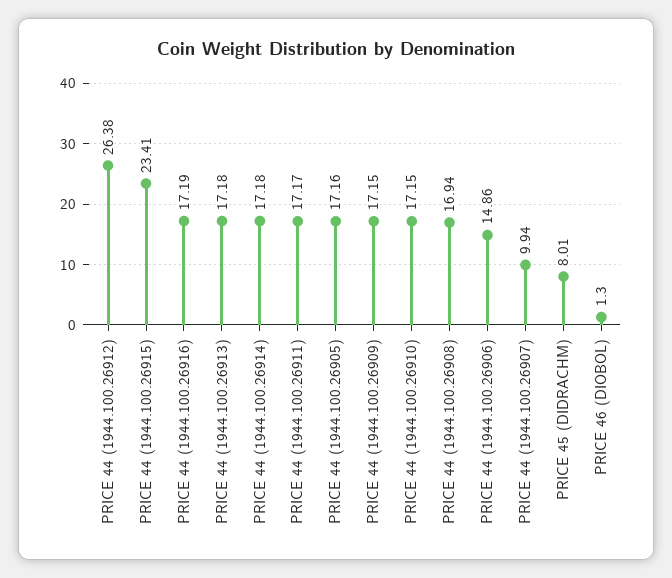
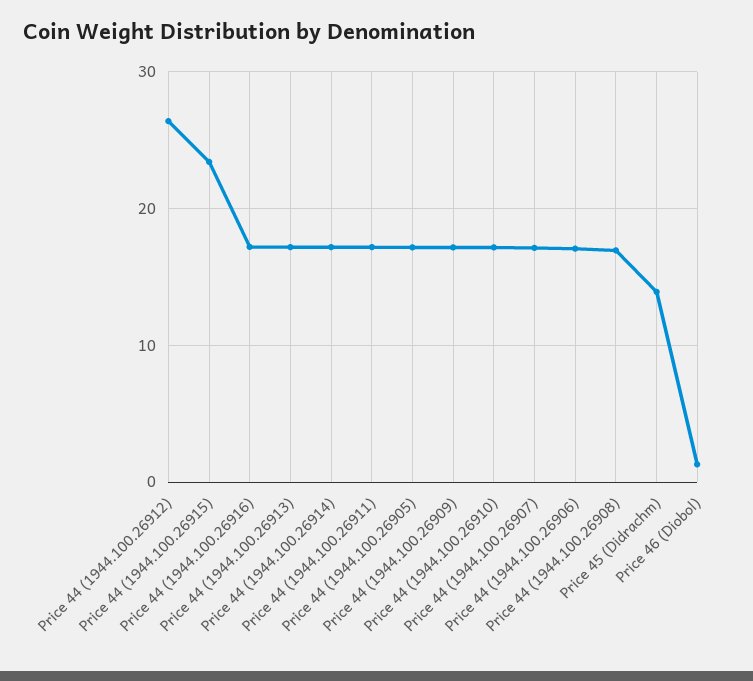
  {
    "PRICE 44 (1944.100.26912)": 26.38,
    "PRICE 44 (1944.100.26915)": 23.41,
    "PRICE 44 (1944.100.26916)": 17.19,
    "PRICE 44 (1944.100.26913)": 17.18,
    "PRICE 44 (1944.100.26914)": 17.18,
    "PRICE 44 (1944.100.26911)": 17.17,
    "PRICE 44 (1944.100.26905)": 17.16,
    "PRICE 44 (1944.100.26909)": 17.15,
    "PRICE 44 (1944.100.26910)": 17.15,
    "PRICE 44 (1944.100.26908)": 16.94,
-   "PRICE 44 (1944.100.26906)": 14.86,
+   "PRICE 44 (1944.100.26906)": 17,
-   "PRICE 44 (1944.100.26907)": 9.94,
+   "PRICE 44 (1944.100.26907)": 17,
-   "PRICE 45 (DIDRACHM)": 8.01,
+   "PRICE 45 (DIDRACHM)": 14,
    "PRICE 46 (DIOBOL)": 1.3
  }

